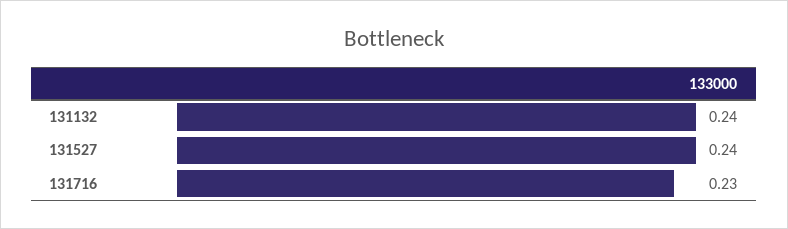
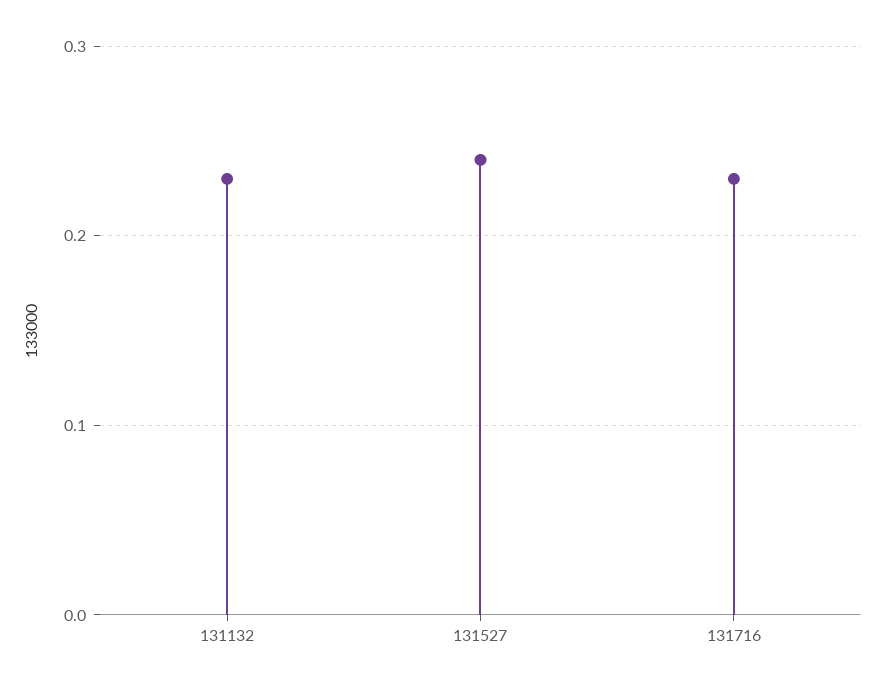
  {
-   "131132": 0.24,
+   "131132": 0.23,
    "131527": 0.24,
    "131716": 0.23
  }

